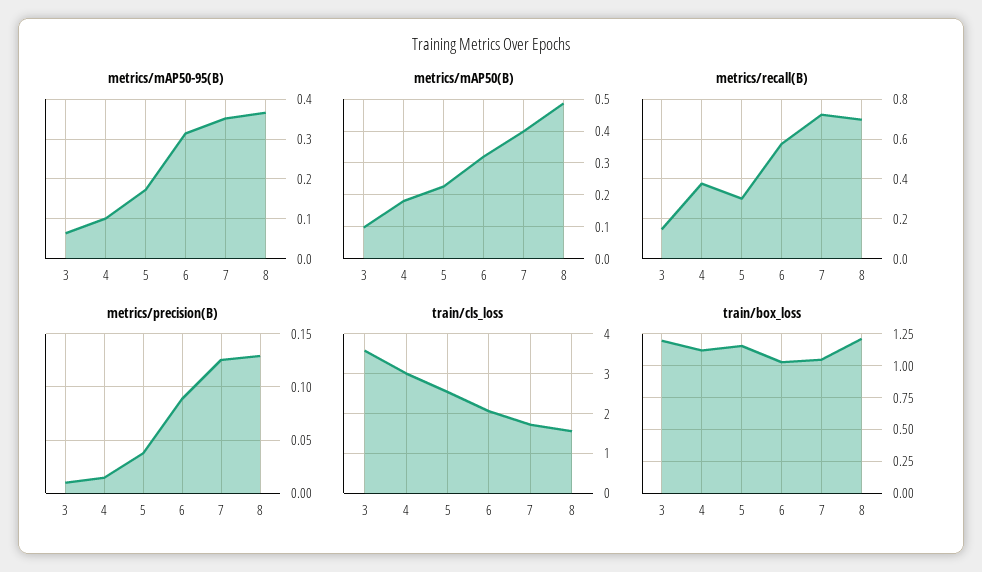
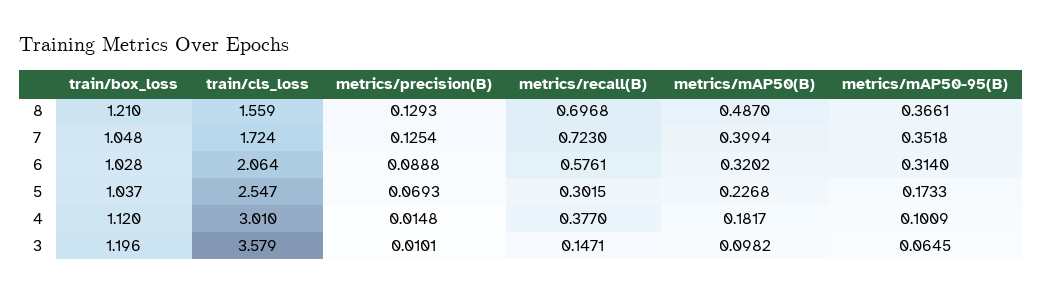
  {
    "metrics/mAP50-95(B)": {
      "3": 0.0645,
      "4": 0.1009,
      "5": 0.1733,
      "6": 0.314,
      "7": 0.3518,
      "8": 0.3661
    },
    "metrics/mAP50(B)": {
      "3": 0.0982,
      "4": 0.1817,
      "5": 0.2268,
      "6": 0.3202,
      "7": 0.3994,
      "8": 0.487
    },
    "metrics/recall(B)": {
      "3": 0.1471,
      "4": 0.377,
      "5": 0.3015,
      "6": 0.5761,
      "7": 0.723,
      "8": 0.6968
    },
    "metrics/precision(B)": {
      "3": 0.0101,
      "4": 0.0148,
-     "5": 0.04,
+     "5": 0.0693,
      "6": 0.0888,
      "7": 0.1254,
      "8": 0.1293
    },
    "train/cls_loss": {
      "3": 3.579,
      "4": 3.01,
      "5": 2.547,
      "6": 2.064,
      "7": 1.724,
      "8": 1.559
    },
    "train/box_loss": {
      "3": 1.196,
      "4": 1.12,
-     "5": 1.15,
+     "5": 1.037,
      "6": 1.028,
      "7": 1.048,
      "8": 1.21
    }
  }

